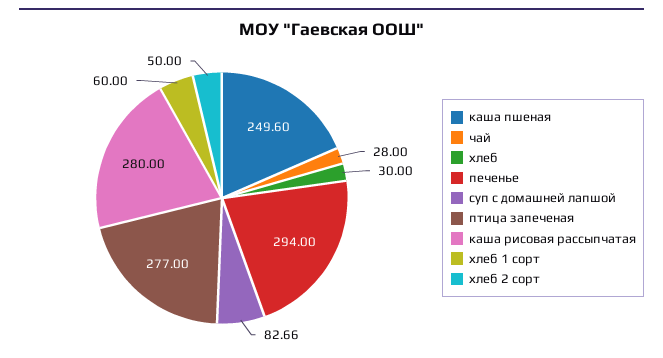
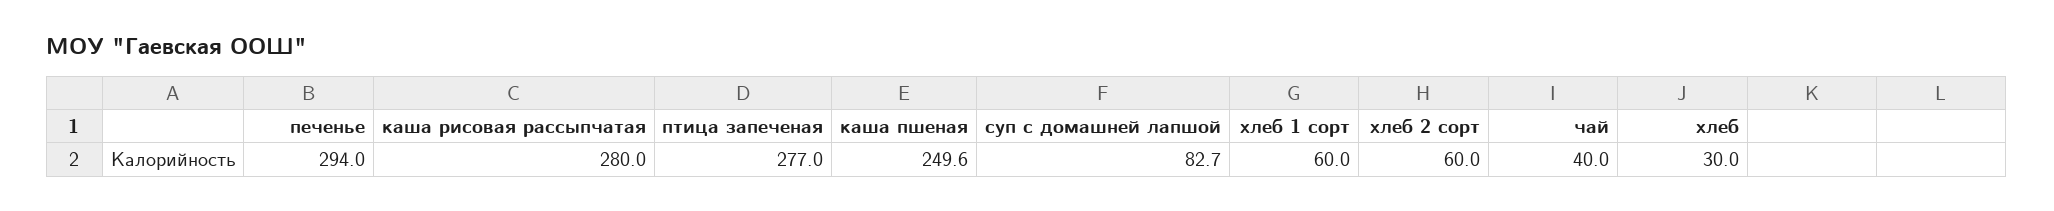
  {
    "каша пшеная": 249.6,
-   "чай": 28,
+   "чай": 40,
    "хлеб": 30,
    "печенье": 294,
    "суп с домашней лапшой": 82.66,
    "птица запеченая": 277,
    "каша рисовая рассыпчатая": 280,
    "хлеб 1 сорт": 60,
-   "хлеб 2 сорт": 50
+   "хлеб 2 сорт": 60
  }

